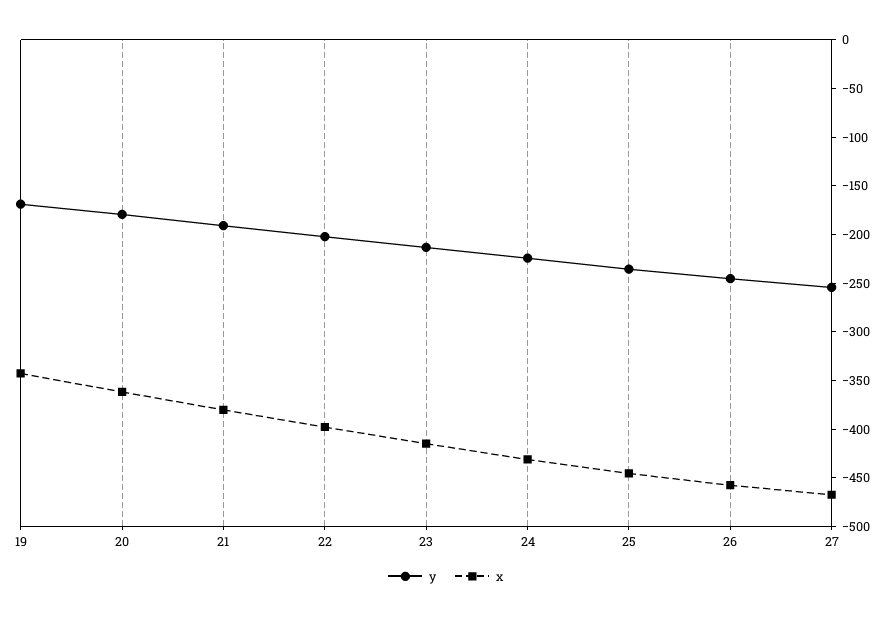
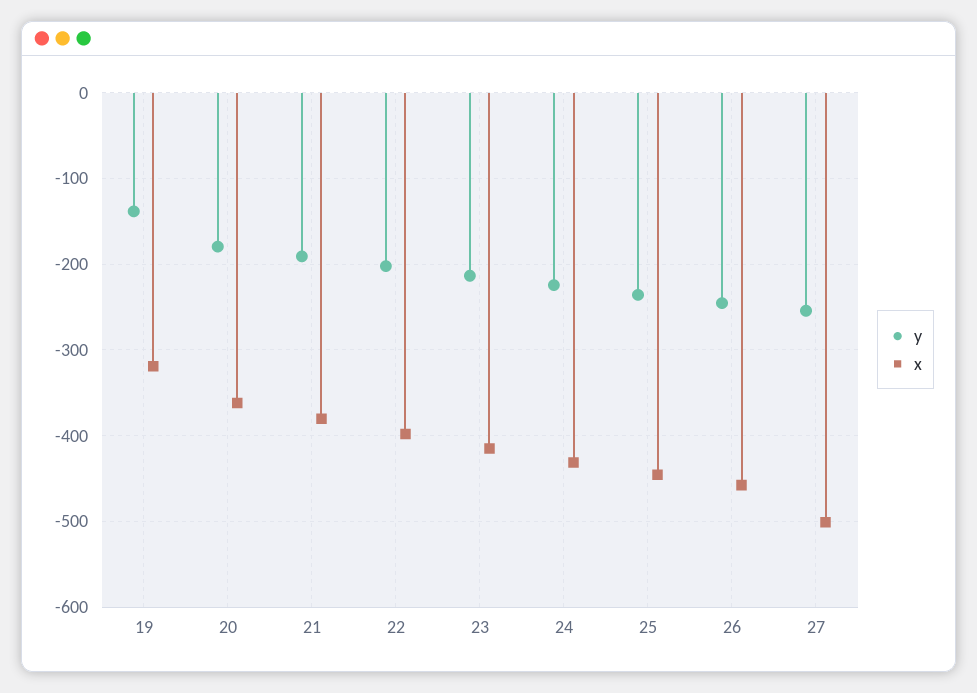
  {
    "y": {
-     "19": -170,
+     "19": -140,
      "20": -180,
      "21": -190,
      "22": -200,
      "23": -210,
      "24": -220,
      "25": -240,
      "26": -250,
      "27": -250
    },
    "x": {
-     "19": -340,
+     "19": -320,
      "20": -360,
      "21": -380,
      "22": -400,
      "23": -410,
      "24": -430,
      "25": -450,
      "26": -460,
-     "27": -470
+     "27": -500
    }
  }

